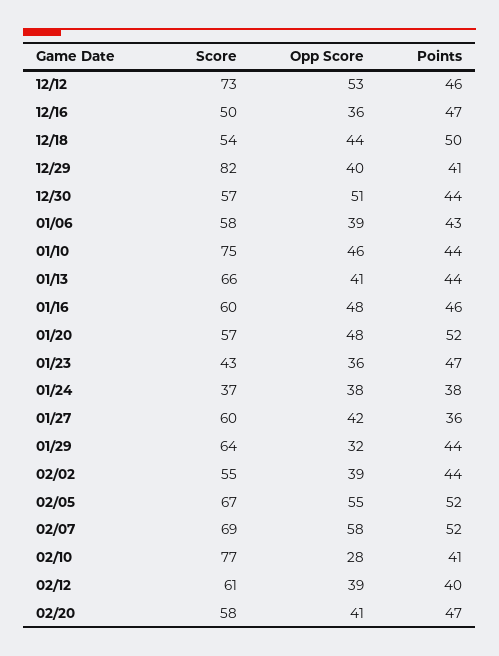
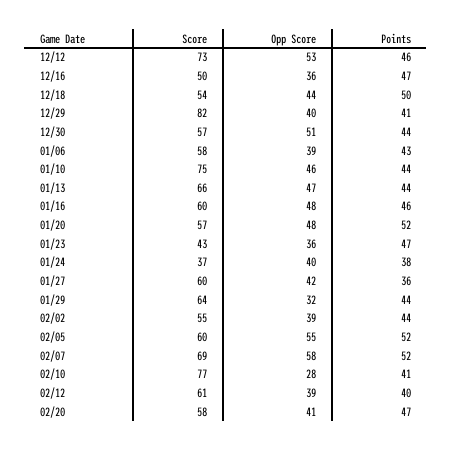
  {
    "Score": {
      "12/12": 73,
      "12/16": 50,
      "12/18": 54,
      "12/29": 82,
      "12/30": 57,
      "01/06": 58,
      "01/10": 75,
      "01/13": 66,
      "01/16": 60,
      "01/20": 57,
      "01/23": 43,
      "01/24": 37,
      "01/27": 60,
      "01/29": 64,
      "02/02": 55,
-     "02/05": 67,
+     "02/05": 60,
      "02/07": 69,
      "02/10": 77,
      "02/12": 61,
      "02/20": 58
    },
    "Opp Score": {
      "12/12": 53,
      "12/16": 36,
      "12/18": 44,
      "12/29": 40,
      "12/30": 51,
      "01/06": 39,
      "01/10": 46,
-     "01/13": 41,
+     "01/13": 47,
      "01/16": 48,
      "01/20": 48,
      "01/23": 36,
-     "01/24": 38,
+     "01/24": 40,
      "01/27": 42,
      "01/29": 32,
      "02/02": 39,
      "02/05": 55,
      "02/07": 58,
      "02/10": 28,
      "02/12": 39,
      "02/20": 41
    },
    "Points": {
      "12/12": 46,
      "12/16": 47,
      "12/18": 50,
      "12/29": 41,
      "12/30": 44,
      "01/06": 43,
      "01/10": 44,
      "01/13": 44,
      "01/16": 46,
      "01/20": 52,
      "01/23": 47,
      "01/24": 38,
      "01/27": 36,
      "01/29": 44,
      "02/02": 44,
      "02/05": 52,
      "02/07": 52,
      "02/10": 41,
      "02/12": 40,
      "02/20": 47
    }
  }

